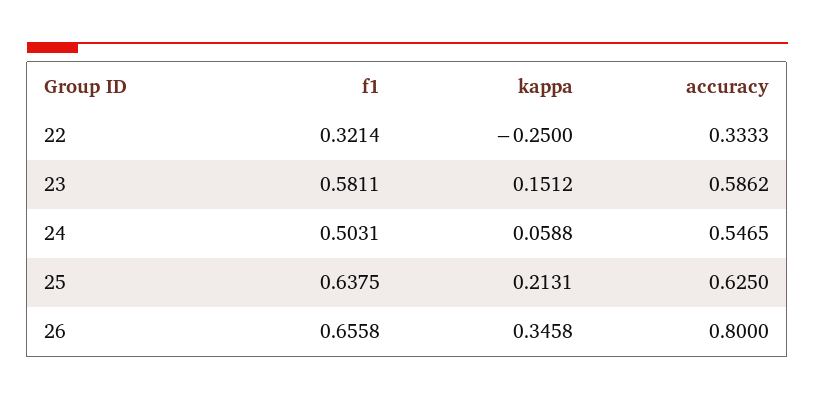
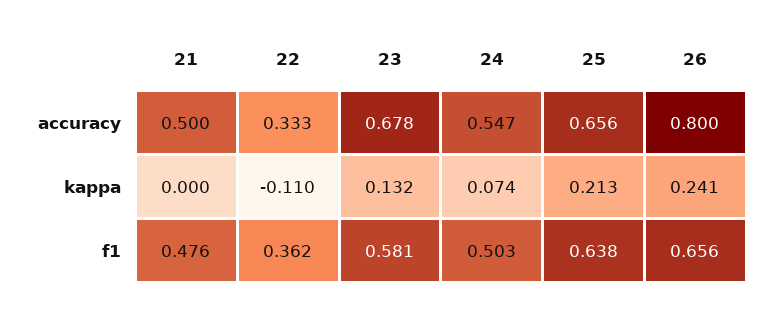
  {
    "f1": {
-     "22": 0.3214,
+     "22": 0.362,
      "23": 0.5811,
      "24": 0.5031,
      "25": 0.6375,
-     "26": 0.6558
+     "26": 0.6558,
+     "21": 0.476
    },
    "kappa": {
-     "22": -0.25,
+     "22": -0.11,
-     "23": 0.1512,
+     "23": 0.132,
-     "24": 0.0588,
+     "24": 0.074,
      "25": 0.2131,
-     "26": 0.3458
+     "26": 0.241,
+     "21": 0
    },
    "accuracy": {
      "22": 0.3333,
-     "23": 0.5862,
+     "23": 0.678,
      "24": 0.5465,
-     "25": 0.625,
+     "25": 0.656,
-     "26": 0.8
+     "26": 0.8,
+     "21": 0.5
    }
  }

